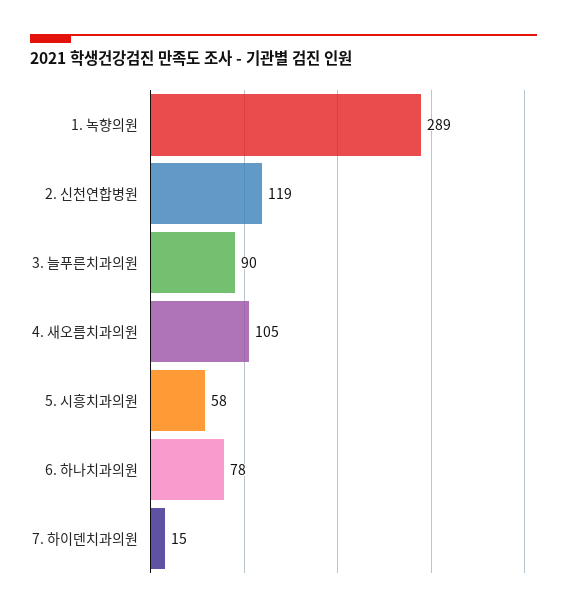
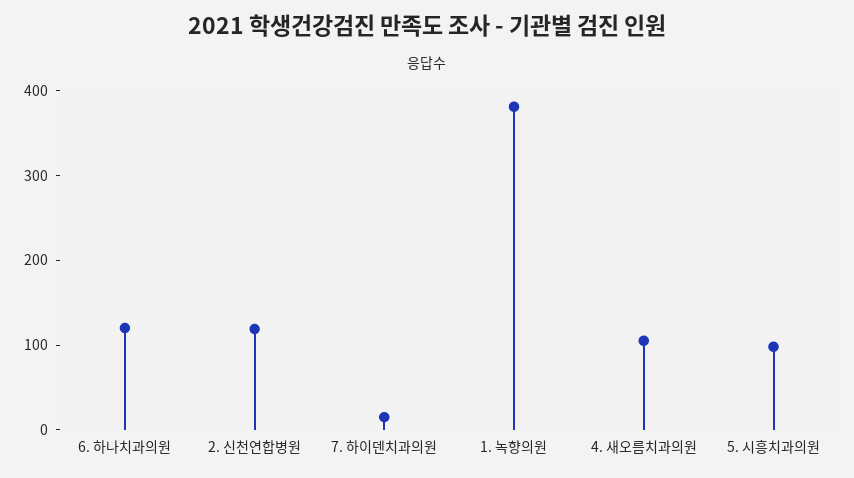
  {
-   "1. 녹향의원": 289,
+   "1. 녹향의원": 380,
    "2. 신천연합병원": 119,
-   "3. 늘푸른치과의원": 90,
    "4. 새오름치과의원": 105,
-   "5. 시흥치과의원": 58,
+   "5. 시흥치과의원": 100,
-   "6. 하나치과의원": 78,
+   "6. 하나치과의원": 120,
    "7. 하이덴치과의원": 15
  }

